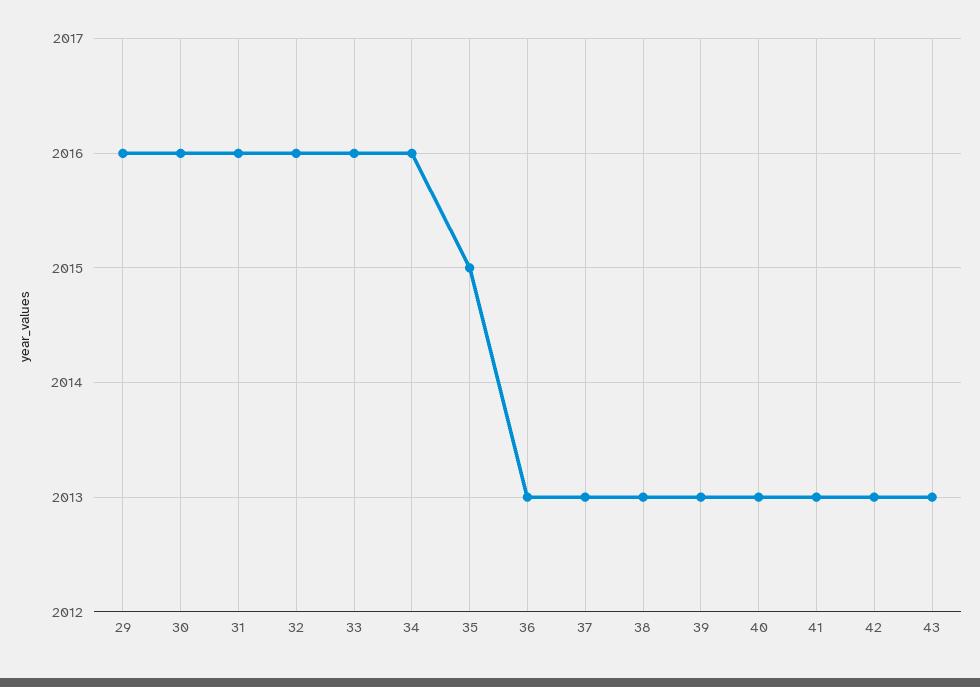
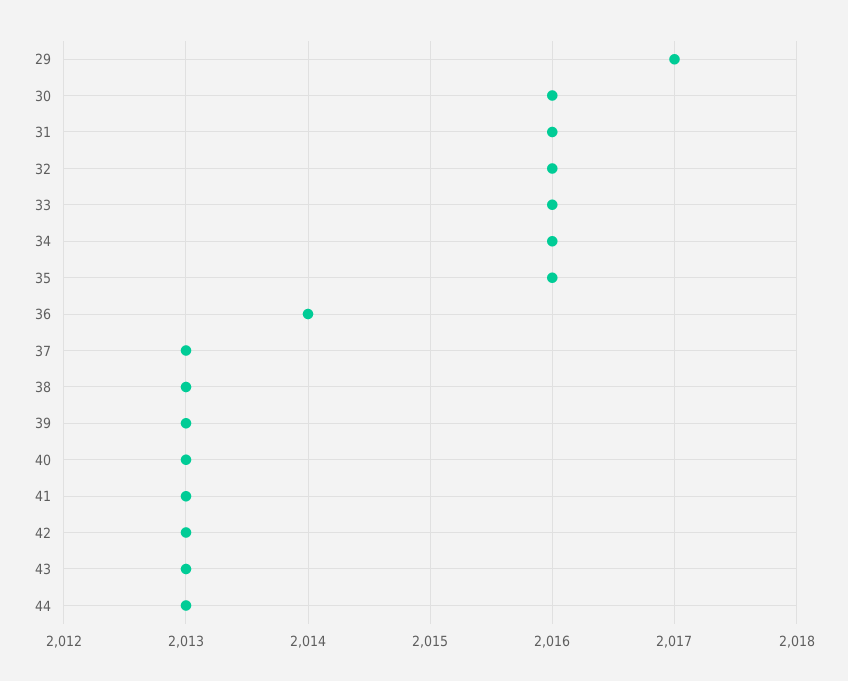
  {
-   "29": 2016,
+   "29": 2017,
    "30": 2016,
    "31": 2016,
    "32": 2016,
    "33": 2016,
    "34": 2016,
-   "35": 2015,
+   "35": 2016,
-   "36": 2013,
+   "36": 2014,
    "37": 2013,
    "38": 2013,
    "39": 2013,
    "40": 2013,
    "41": 2013,
    "42": 2013,
-   "43": 2013
+   "43": 2013,
+   "44": 2013
  }

